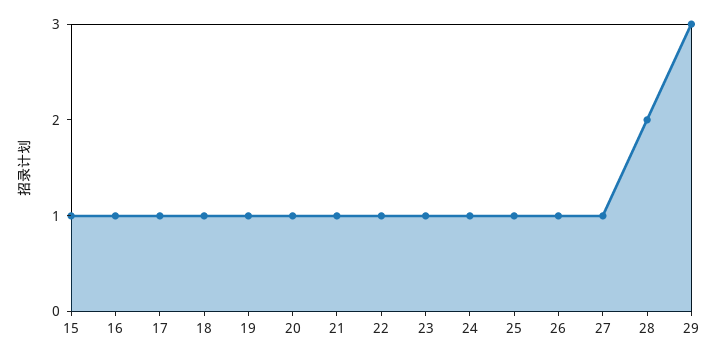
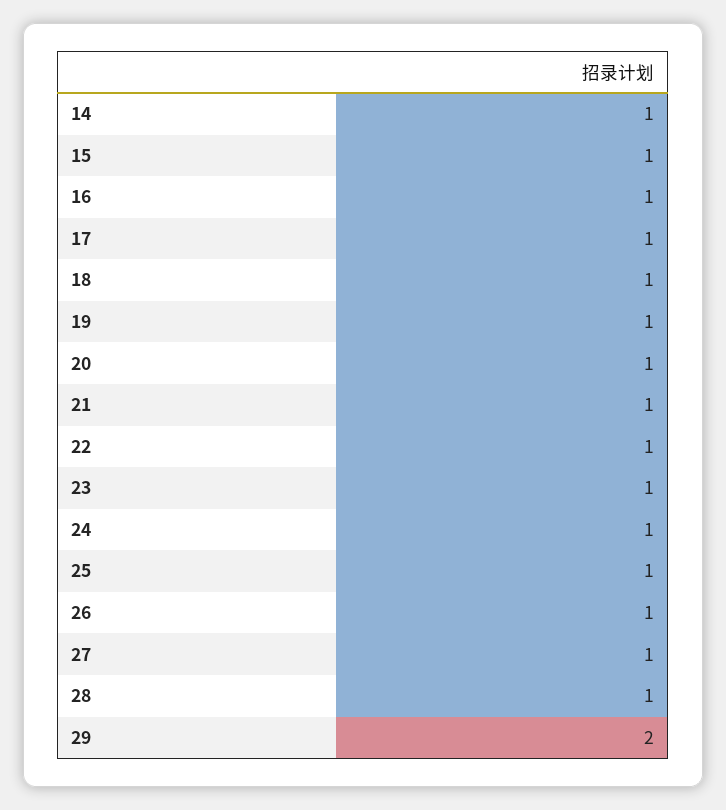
  {
    "15": 1,
    "16": 1,
    "17": 1,
    "18": 1,
    "19": 1,
    "20": 1,
    "21": 1,
    "22": 1,
    "23": 1,
    "24": 1,
    "25": 1,
    "26": 1,
    "27": 1,
-   "28": 2,
+   "28": 1,
-   "29": 3
+   "29": 2,
+   "14": 1
  }

